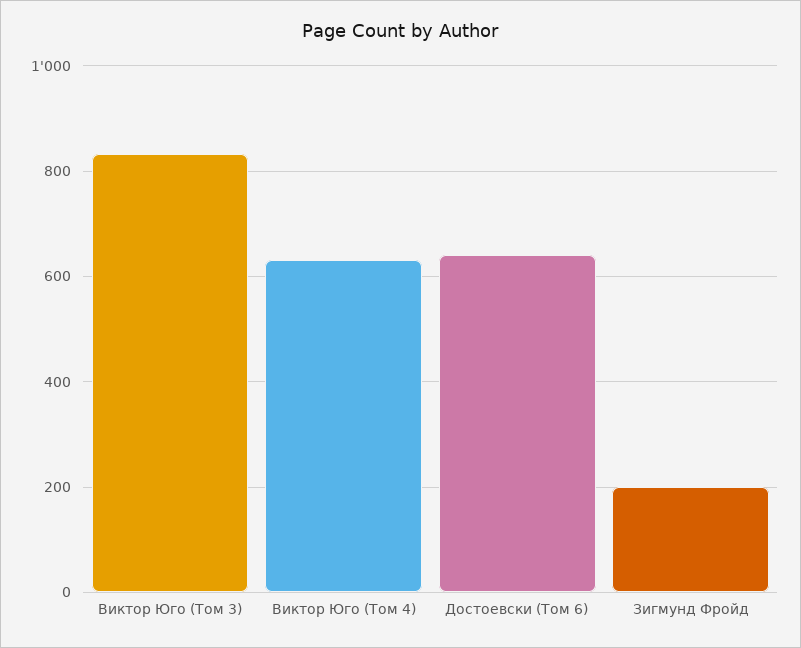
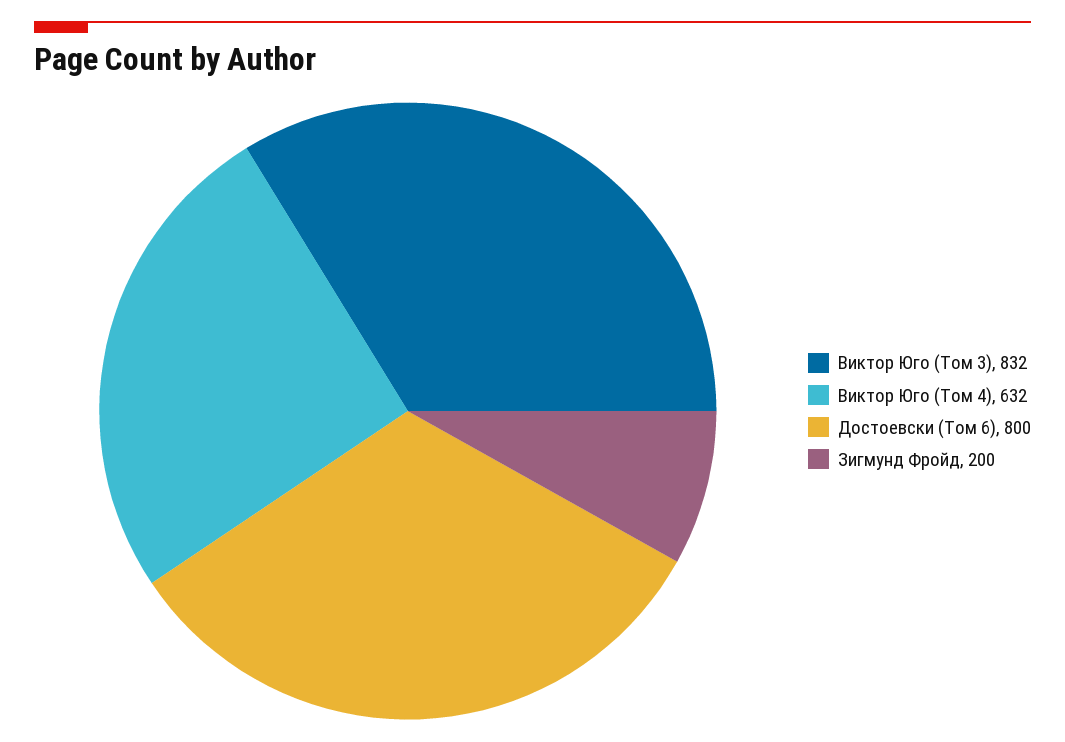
  {
    "Виктор Юго (Том 3)": 832,
    "Виктор Юго (Том 4)": 632,
-   "Достоевски (Том 6)": 640,
+   "Достоевски (Том 6)": 800,
    "Зигмунд Фройд": 200
  }

